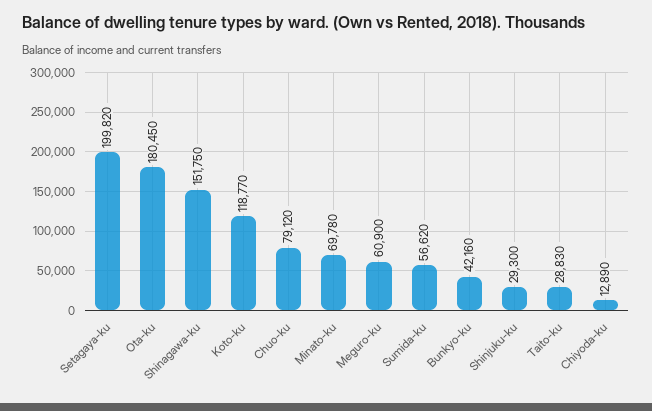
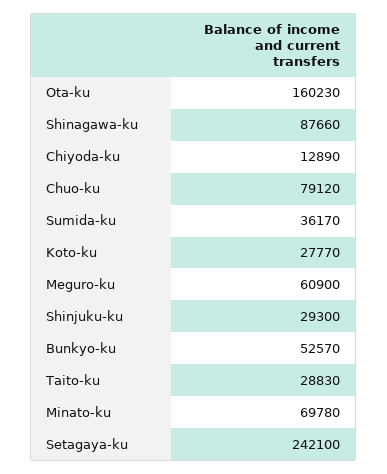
  {
-   "Setagaya-ku": 199820,
+   "Setagaya-ku": 242100,
-   "Ota-ku": 180450,
+   "Ota-ku": 160230,
-   "Shinagawa-ku": 151750,
+   "Shinagawa-ku": 87660,
-   "Koto-ku": 118770,
+   "Koto-ku": 27770,
    "Chuo-ku": 79120,
    "Minato-ku": 69780,
    "Meguro-ku": 60900,
-   "Sumida-ku": 56620,
+   "Sumida-ku": 36170,
-   "Bunkyo-ku": 42160,
+   "Bunkyo-ku": 52570,
    "Shinjuku-ku": 29300,
    "Taito-ku": 28830,
    "Chiyoda-ku": 12890
  }

